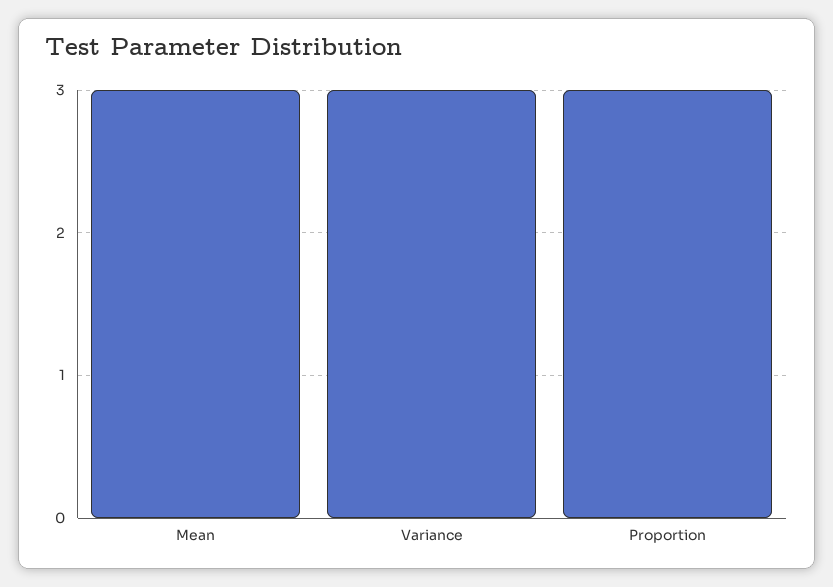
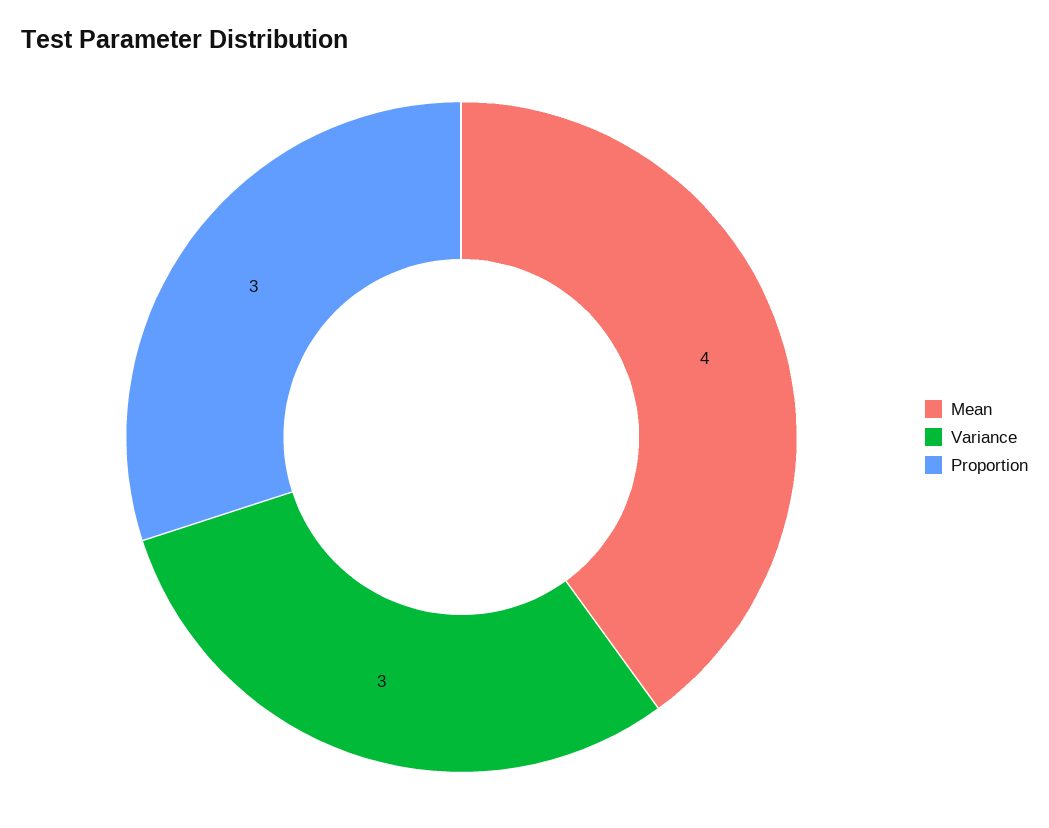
  {
-   "Mean": 3,
+   "Mean": 4,
    "Variance": 3,
    "Proportion": 3
  }

